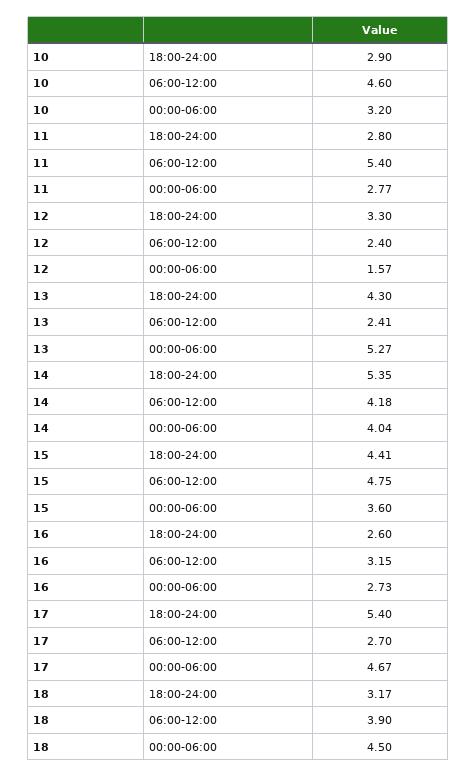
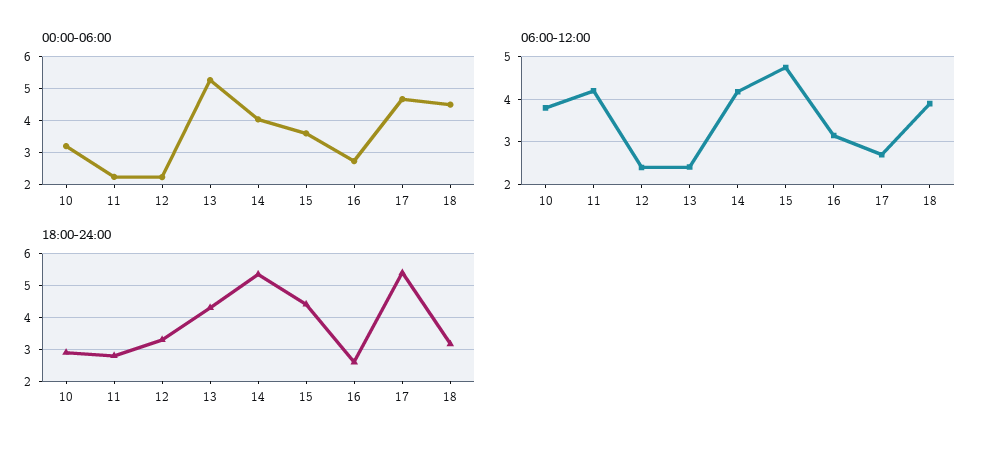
  {
    "18:00-24:00": {
      "10": 2.9,
      "11": 2.8,
      "12": 3.3,
      "13": 4.3,
      "14": 5.35,
      "15": 4.41,
      "16": 2.6,
      "17": 5.4,
      "18": 3.17
    },
    "06:00-12:00": {
-     "10": 4.6,
+     "10": 3.8,
-     "11": 5.4,
+     "11": 4.2,
      "12": 2.4,
      "13": 2.41,
      "14": 4.18,
      "15": 4.75,
      "16": 3.15,
      "17": 2.7,
      "18": 3.9
    },
    "00:00-06:00": {
      "10": 3.2,
-     "11": 2.77,
+     "11": 2.2,
-     "12": 1.57,
+     "12": 2.2,
      "13": 5.27,
      "14": 4.04,
      "15": 3.6,
      "16": 2.73,
      "17": 4.67,
      "18": 4.5
    }
  }

